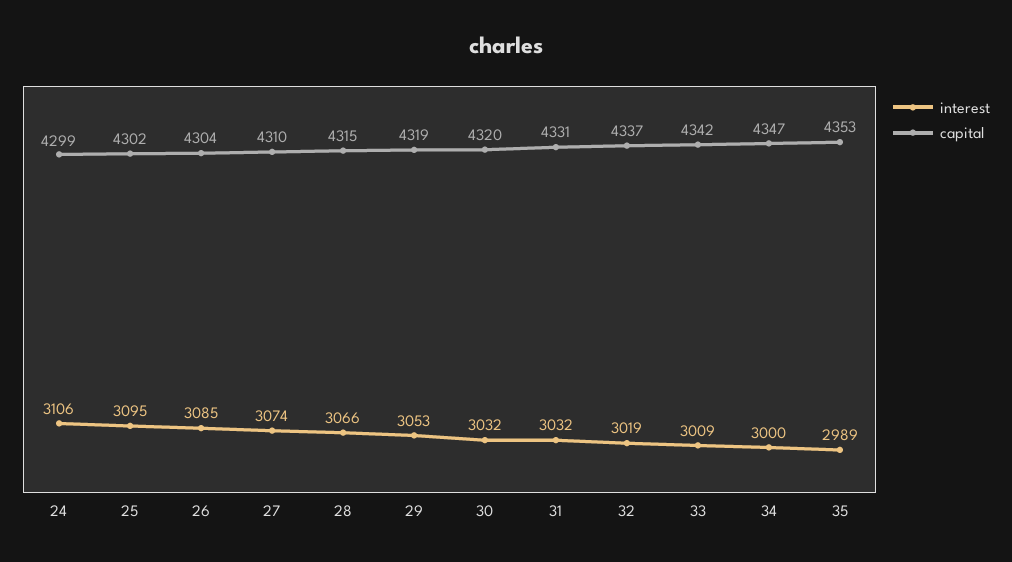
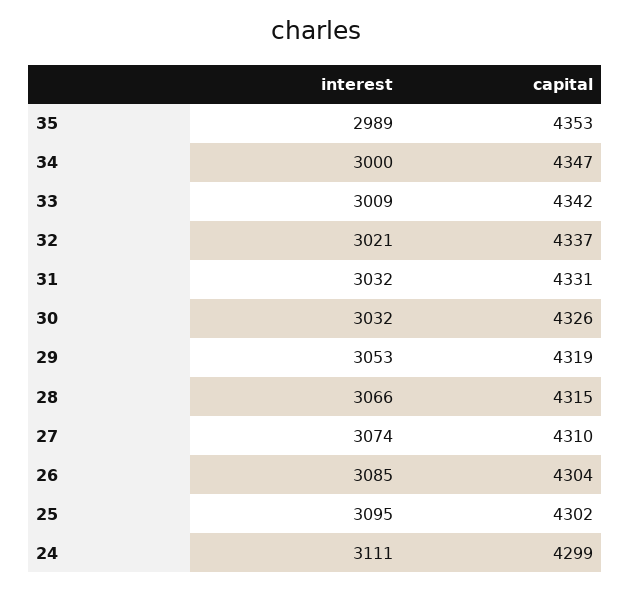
  {
    "interest": {
-     "24": 3106,
+     "24": 3111,
      "25": 3095,
      "26": 3085,
      "27": 3074,
      "28": 3066,
      "29": 3053,
      "30": 3032,
      "31": 3032,
-     "32": 3019,
+     "32": 3021,
      "33": 3009,
      "34": 3000,
      "35": 2989
    },
    "capital": {
      "24": 4299,
      "25": 4302,
      "26": 4304,
      "27": 4310,
      "28": 4315,
      "29": 4319,
-     "30": 4320,
+     "30": 4326,
      "31": 4331,
      "32": 4337,
      "33": 4342,
      "34": 4347,
      "35": 4353
    }
  }

